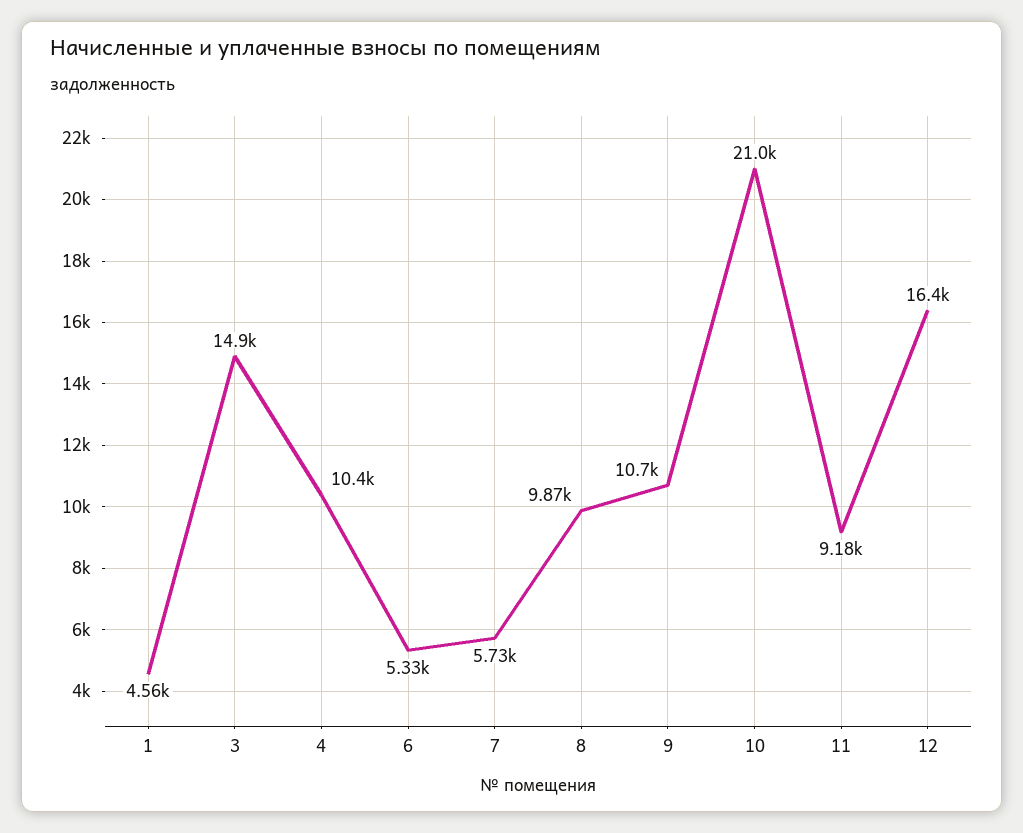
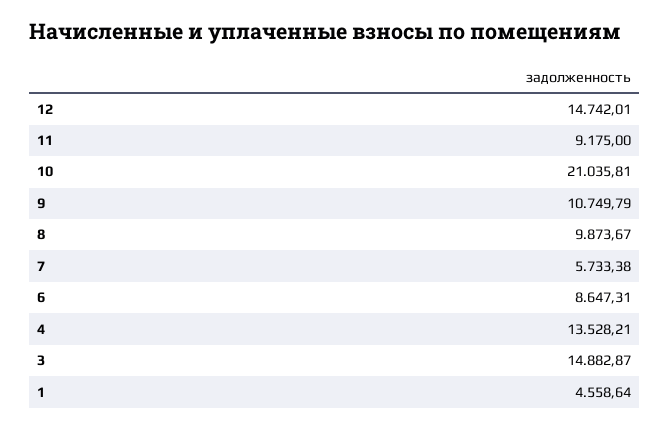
  {
    "1": 4558.64,
    "3": 14882.87,
-   "4": 10400,
+   "4": 13528.21,
-   "6": 5330,
+   "6": 8647.31,
    "7": 5733.38,
    "8": 9873.67,
    "9": 10749.79,
    "10": 21035.81,
    "11": 9175,
-   "12": 16400
+   "12": 14742.01
  }

